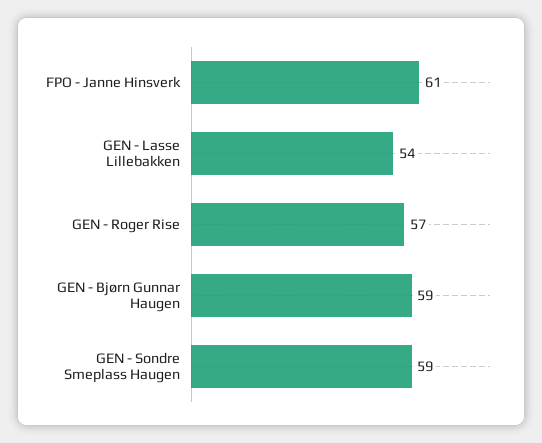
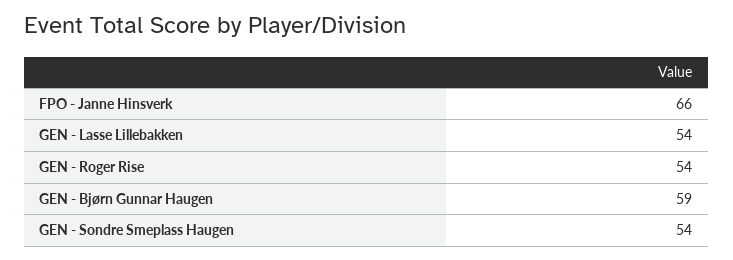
  {
-   "FPO - Janne Hinsverk": 61,
+   "FPO - Janne Hinsverk": 66,
    "GEN - Lasse Lillebakken": 54,
-   "GEN - Roger Rise": 57,
+   "GEN - Roger Rise": 54,
    "GEN - Bjørn Gunnar Haugen": 59,
-   "GEN - Sondre Smeplass Haugen": 59
+   "GEN - Sondre Smeplass Haugen": 54
  }

